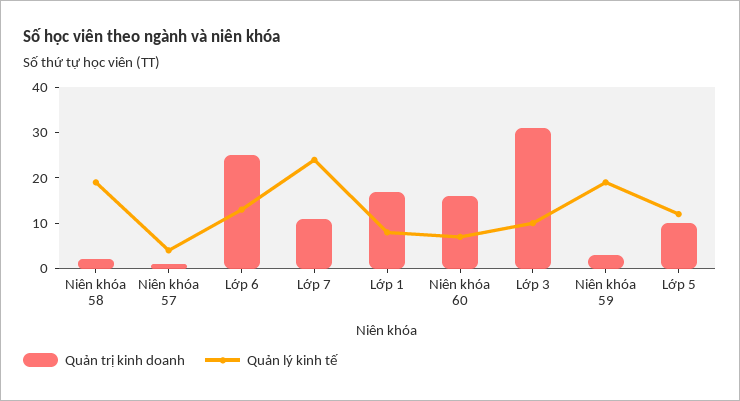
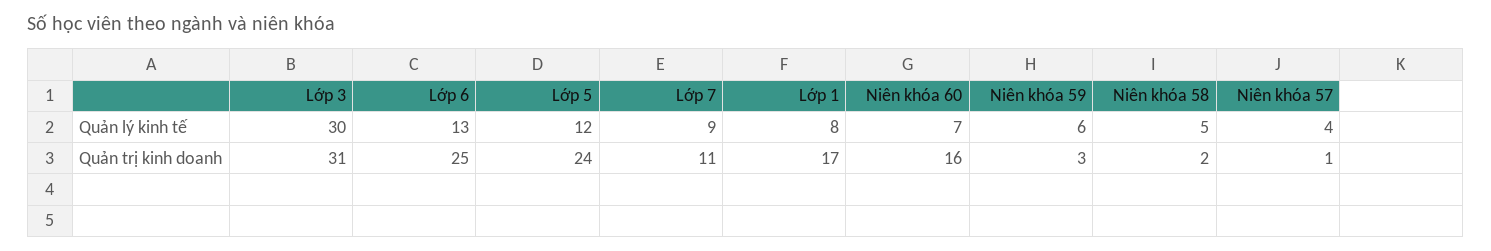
  {
    "Quản trị kinh doanh": {
      "Niên khóa 58": 2,
      "Niên khóa 57": 1,
      "Lớp 6": 25,
      "Lớp 7": 11,
      "Lớp 1": 17,
      "Niên khóa 60": 16,
      "Lớp 3": 31,
      "Niên khóa 59": 3,
-     "Lớp 5": 10
+     "Lớp 5": 24
    },
    "Quản lý kinh tế": {
-     "Niên khóa 58": 20,
+     "Niên khóa 58": 5,
      "Niên khóa 57": 4,
      "Lớp 6": 13,
-     "Lớp 7": 25,
+     "Lớp 7": 9,
      "Lớp 1": 8,
      "Niên khóa 60": 7,
-     "Lớp 3": 10,
+     "Lớp 3": 30,
-     "Niên khóa 59": 20,
+     "Niên khóa 59": 6,
      "Lớp 5": 12
    }
  }

